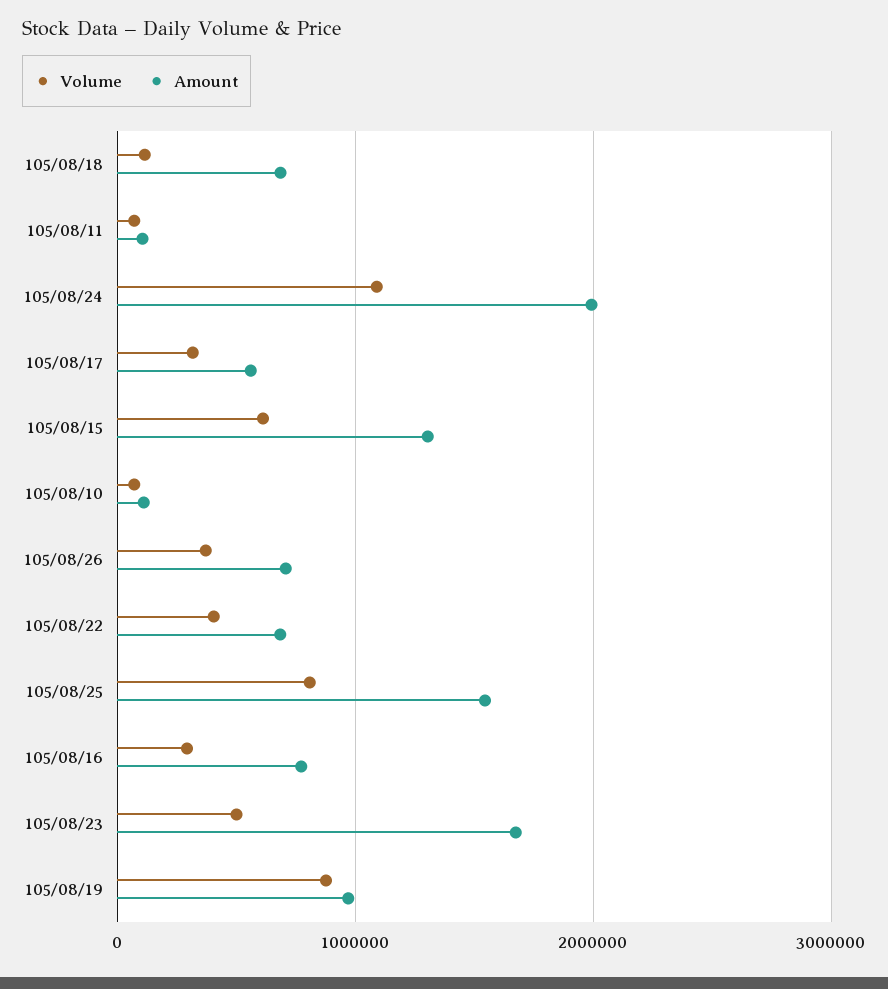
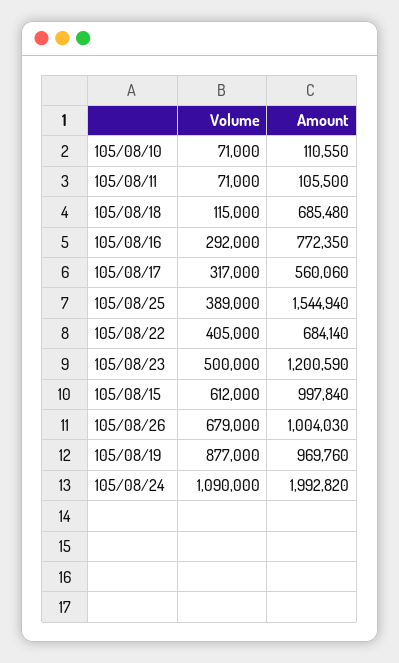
  {
    "Volume": {
      "105/08/18": 115000,
      "105/08/11": 71000,
      "105/08/24": 1090000,
      "105/08/17": 317000,
      "105/08/15": 612000,
      "105/08/10": 71000,
-     "105/08/26": 400000,
+     "105/08/26": 679000,
      "105/08/22": 405000,
-     "105/08/25": 800000,
+     "105/08/25": 389000,
      "105/08/16": 292000,
      "105/08/23": 500000,
      "105/08/19": 877000
    },
    "Amount": {
      "105/08/18": 685480,
      "105/08/11": 105500,
      "105/08/24": 1992820,
      "105/08/17": 560060,
-     "105/08/15": 1300000,
+     "105/08/15": 997840,
      "105/08/10": 110550,
-     "105/08/26": 700000,
+     "105/08/26": 1004030,
      "105/08/22": 684140,
      "105/08/25": 1544940,
      "105/08/16": 772350,
-     "105/08/23": 1700000,
+     "105/08/23": 1200590,
      "105/08/19": 969760
    }
  }

